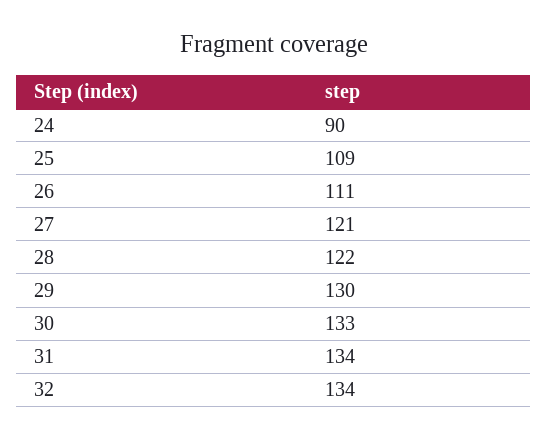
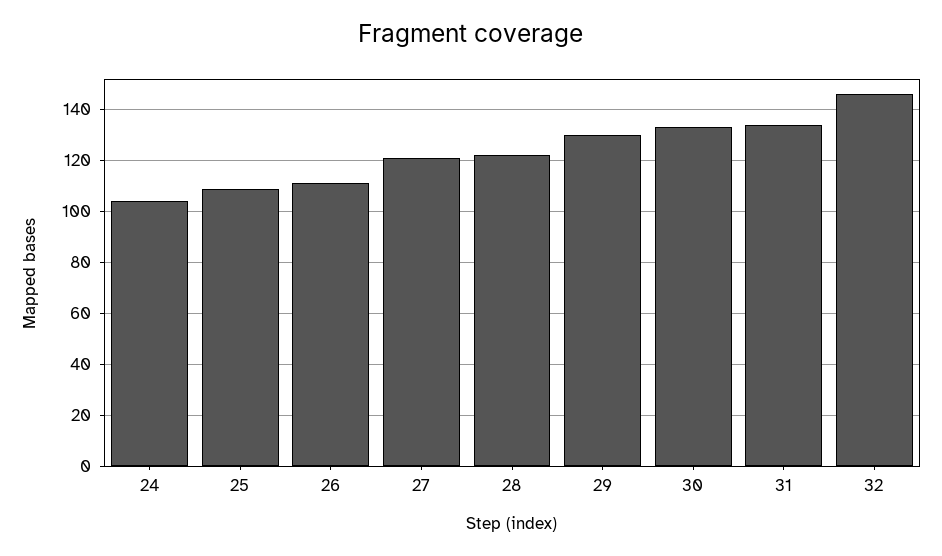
  {
-   "24": 90,
+   "24": 105,
    "25": 109,
    "26": 111,
    "27": 121,
    "28": 122,
    "29": 130,
    "30": 133,
    "31": 134,
-   "32": 134
+   "32": 145
  }

